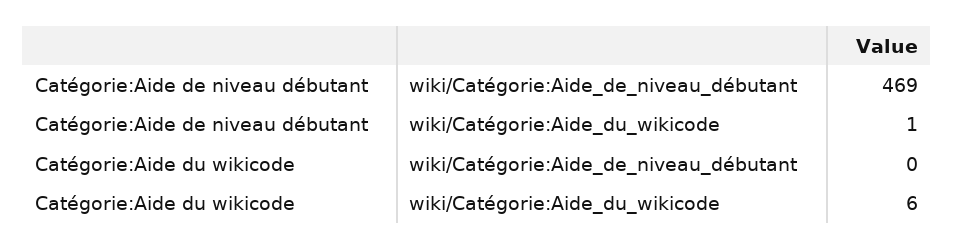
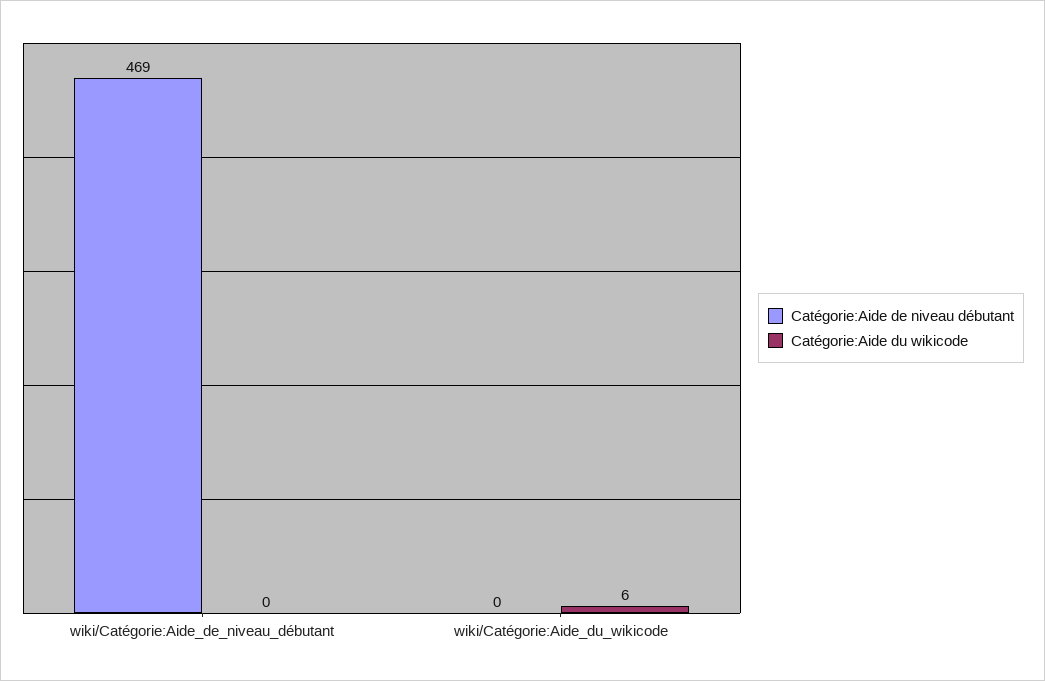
  {
    "Catégorie:Aide de niveau débutant": {
      "wiki/Catégorie:Aide_de_niveau_débutant": 469,
-     "wiki/Catégorie:Aide_du_wikicode": 1
+     "wiki/Catégorie:Aide_du_wikicode": 0
    },
    "Catégorie:Aide du wikicode": {
      "wiki/Catégorie:Aide_de_niveau_débutant": 0,
      "wiki/Catégorie:Aide_du_wikicode": 6
    }
  }

